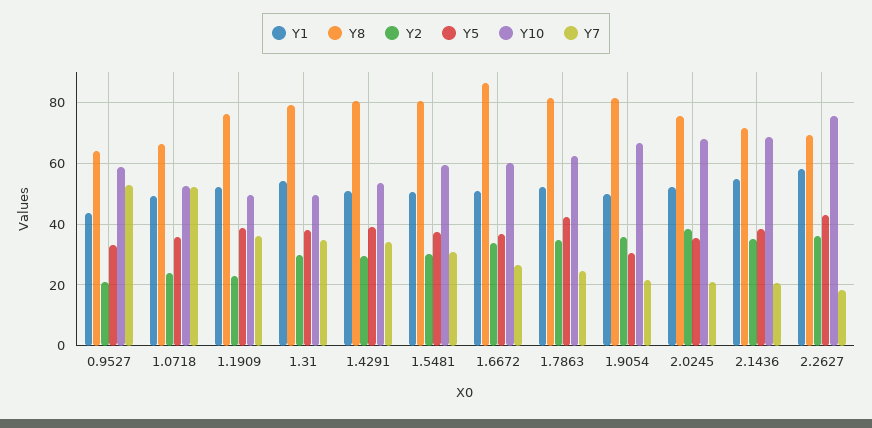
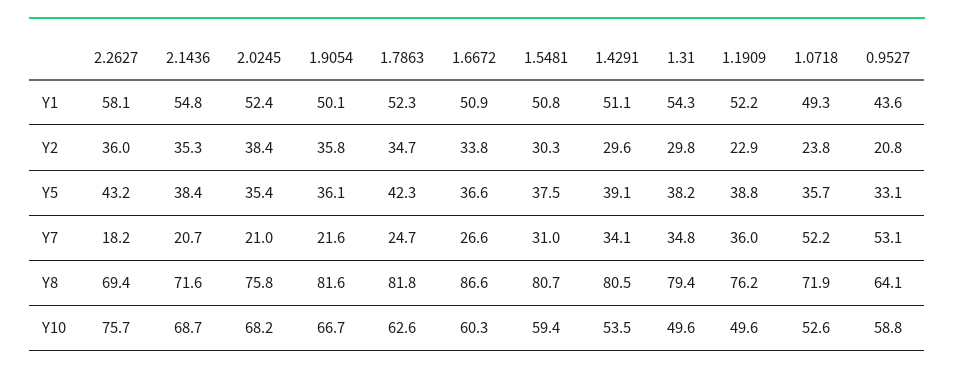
  {
    "Y1": {
      "0.9527": 43.6,
      "1.0718": 49.3,
      "1.1909": 52.2,
      "1.31": 54.3,
      "1.4291": 51.1,
      "1.5481": 50.8,
      "1.6672": 50.9,
      "1.7863": 52.3,
      "1.9054": 50.1,
      "2.0245": 52.4,
      "2.1436": 54.8,
      "2.2627": 58.1
    },
    "Y8": {
      "0.9527": 64.1,
-     "1.0718": 66,
+     "1.0718": 71.9,
      "1.1909": 76.2,
      "1.31": 79.4,
      "1.4291": 80.5,
      "1.5481": 80.7,
      "1.6672": 86.6,
      "1.7863": 81.8,
      "1.9054": 81.6,
      "2.0245": 75.8,
      "2.1436": 71.6,
      "2.2627": 69.4
    },
    "Y2": {
      "0.9527": 20.8,
      "1.0718": 23.8,
      "1.1909": 22.9,
      "1.31": 29.8,
      "1.4291": 29.6,
      "1.5481": 30.3,
      "1.6672": 33.8,
      "1.7863": 34.7,
      "1.9054": 35.8,
      "2.0245": 38.4,
      "2.1436": 35.3,
      "2.2627": 36
    },
    "Y5": {
      "0.9527": 33.1,
      "1.0718": 35.7,
      "1.1909": 38.8,
      "1.31": 38.2,
      "1.4291": 39.1,
      "1.5481": 37.5,
      "1.6672": 36.6,
      "1.7863": 42.3,
-     "1.9054": 30,
+     "1.9054": 36.1,
      "2.0245": 35.4,
      "2.1436": 38.4,
      "2.2627": 43.2
    },
    "Y10": {
      "0.9527": 58.8,
      "1.0718": 52.6,
      "1.1909": 49.6,
      "1.31": 49.6,
      "1.4291": 53.5,
      "1.5481": 59.4,
      "1.6672": 60.3,
      "1.7863": 62.6,
      "1.9054": 66.7,
      "2.0245": 68.2,
      "2.1436": 68.7,
      "2.2627": 75.7
    },
    "Y7": {
      "0.9527": 53.1,
      "1.0718": 52.2,
      "1.1909": 36,
      "1.31": 34.8,
      "1.4291": 34.1,
      "1.5481": 31,
      "1.6672": 26.6,
      "1.7863": 24.7,
      "1.9054": 21.6,
      "2.0245": 21,
      "2.1436": 20.7,
      "2.2627": 18.2
    }
  }

